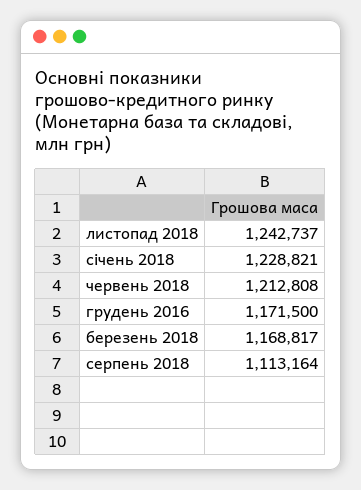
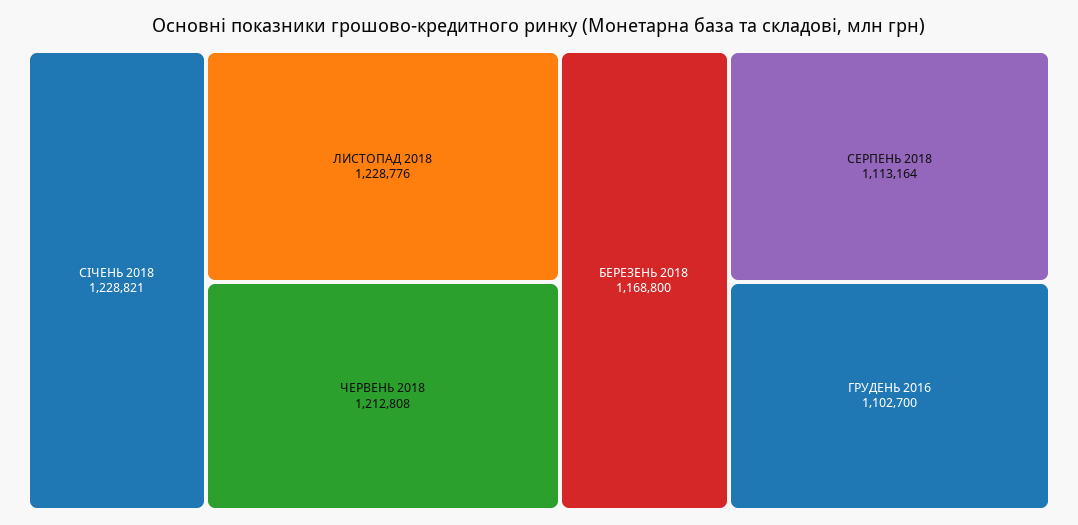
  {
-   "листопад 2018": 1242737,
+   "листопад 2018": 1228776,
    "січень 2018": 1228821,
    "червень 2018": 1212808,
-   "грудень 2016": 1171500,
+   "грудень 2016": 1102700,
-   "березень 2018": 1168817,
+   "березень 2018": 1168800,
    "серпень 2018": 1113164
  }

